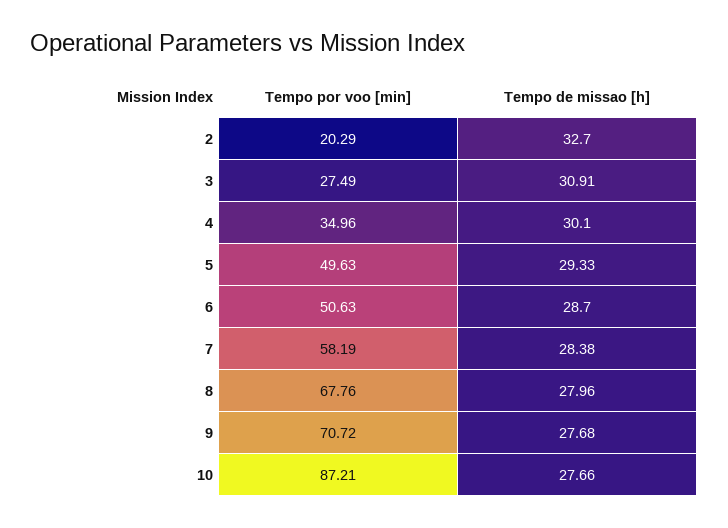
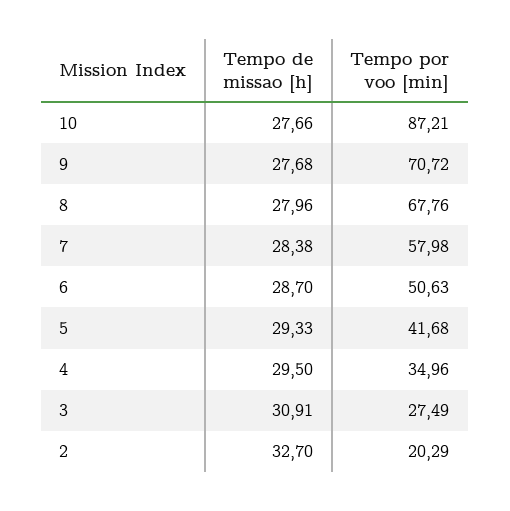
  {
    "Tempo por voo [min]": {
      "2": 20.29,
      "3": 27.49,
      "4": 34.96,
-     "5": 49.63,
+     "5": 41.68,
      "6": 50.63,
-     "7": 58.19,
+     "7": 57.98,
      "8": 67.76,
      "9": 70.72,
      "10": 87.21
    },
    "Tempo de missao [h]": {
      "2": 32.7,
      "3": 30.91,
-     "4": 30.1,
+     "4": 29.5,
      "5": 29.33,
      "6": 28.7,
      "7": 28.38,
      "8": 27.96,
      "9": 27.68,
      "10": 27.66
    }
  }

